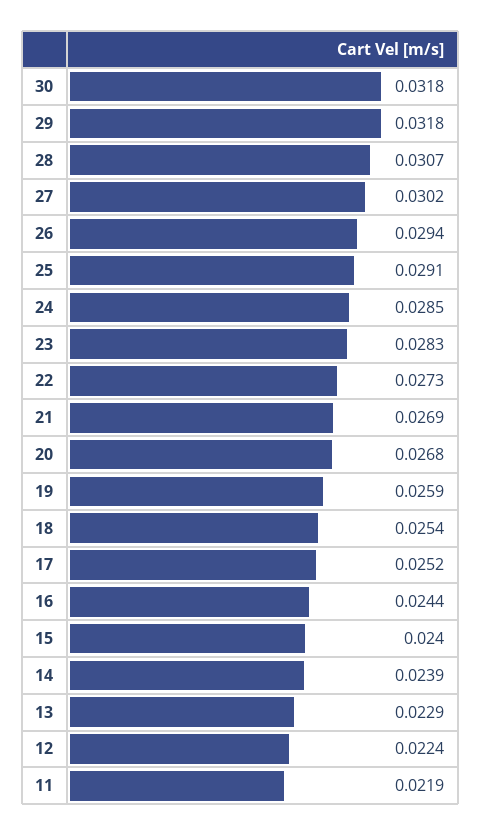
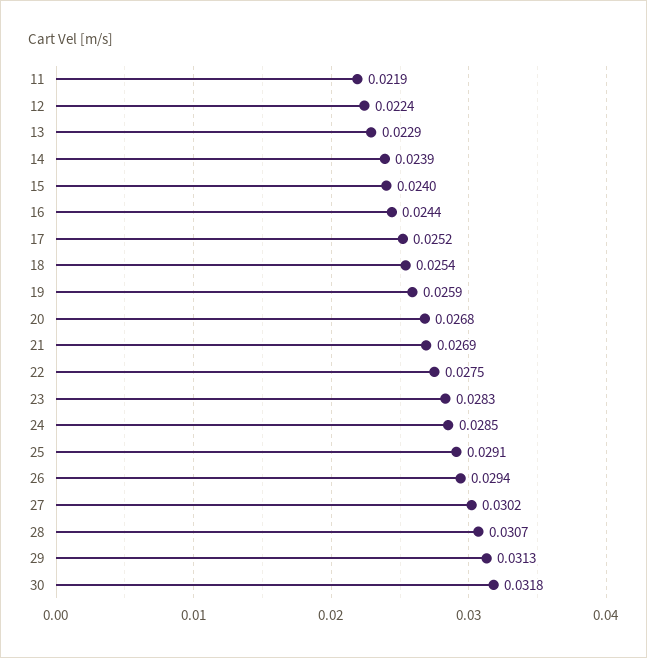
  {
    "30": 0.0318,
-   "29": 0.0318,
+   "29": 0.0313,
    "28": 0.0307,
    "27": 0.0302,
    "26": 0.0294,
    "25": 0.0291,
    "24": 0.0285,
    "23": 0.0283,
-   "22": 0.0273,
+   "22": 0.0275,
    "21": 0.0269,
    "20": 0.0268,
    "19": 0.0259,
    "18": 0.0254,
    "17": 0.0252,
    "16": 0.0244,
    "15": 0.024,
    "14": 0.0239,
    "13": 0.0229,
    "12": 0.0224,
    "11": 0.0219
  }

